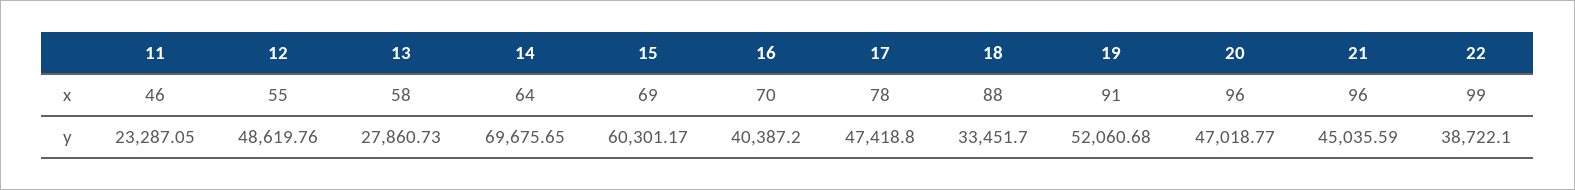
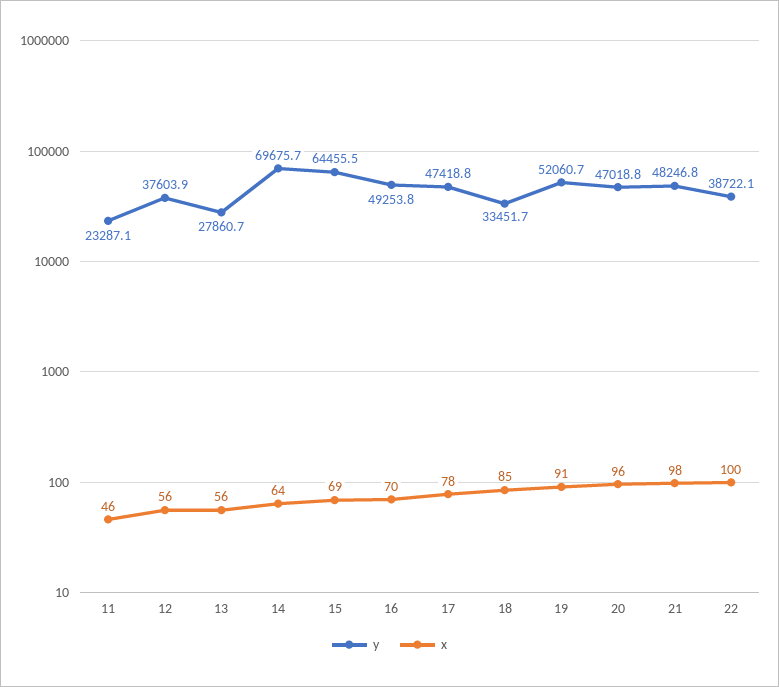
  {
    "x": {
      "11": 46,
-     "12": 55,
+     "12": 56,
-     "13": 58,
+     "13": 56,
      "14": 64,
      "15": 69,
      "16": 70,
      "17": 78,
-     "18": 88,
+     "18": 85,
      "19": 91,
      "20": 96,
-     "21": 96,
+     "21": 98,
-     "22": 99
+     "22": 100
    },
    "y": {
      "11": 23287.05,
-     "12": 48619.76,
+     "12": 37603.9,
      "13": 27860.73,
      "14": 69675.65,
-     "15": 60301.17,
+     "15": 64455.5,
-     "16": 40387.2,
+     "16": 49253.8,
      "17": 47418.8,
      "18": 33451.7,
      "19": 52060.68,
      "20": 47018.77,
-     "21": 45035.59,
+     "21": 48246.8,
      "22": 38722.1
    }
  }

